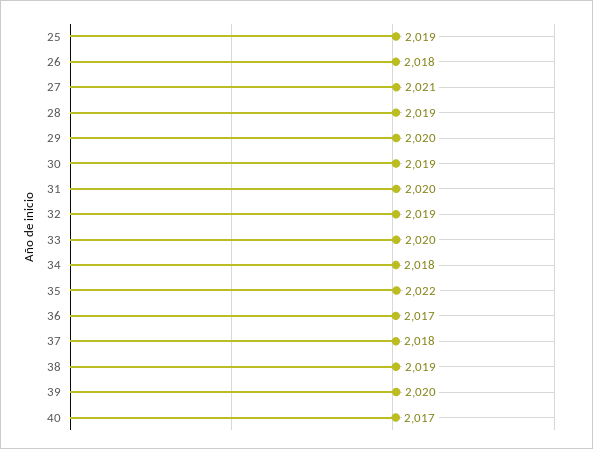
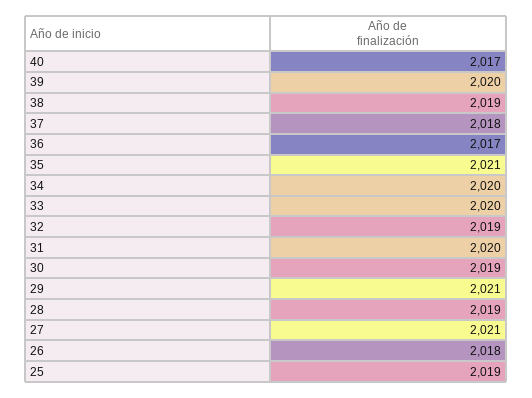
  {
    "25": 2019,
    "26": 2018,
    "27": 2021,
    "28": 2019,
-   "29": 2020,
+   "29": 2021,
    "30": 2019,
    "31": 2020,
    "32": 2019,
    "33": 2020,
-   "34": 2018,
+   "34": 2020,
-   "35": 2022,
+   "35": 2021,
    "36": 2017,
    "37": 2018,
    "38": 2019,
    "39": 2020,
    "40": 2017
  }

